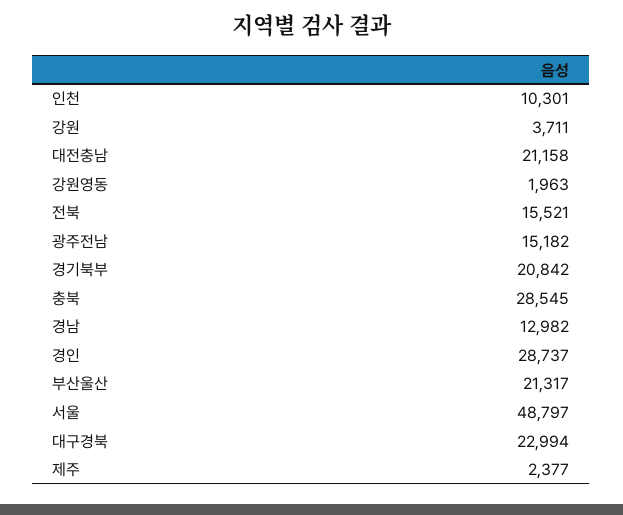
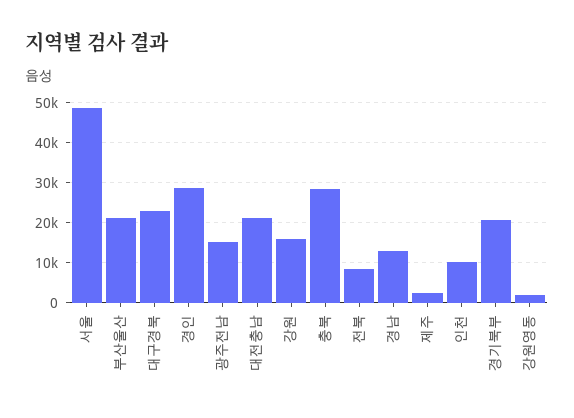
  {
    "인천": 10301,
-   "강원": 3711,
+   "강원": 16000,
    "대전충남": 21158,
    "강원영동": 1963,
-   "전북": 15521,
+   "전북": 8000,
    "광주전남": 15182,
    "경기북부": 20842,
    "충북": 28545,
    "경남": 12982,
    "경인": 28737,
    "부산울산": 21317,
    "서울": 48797,
    "대구경북": 22994,
    "제주": 2377
  }

